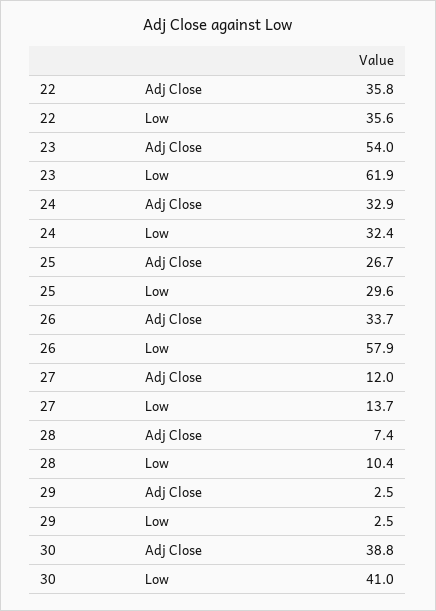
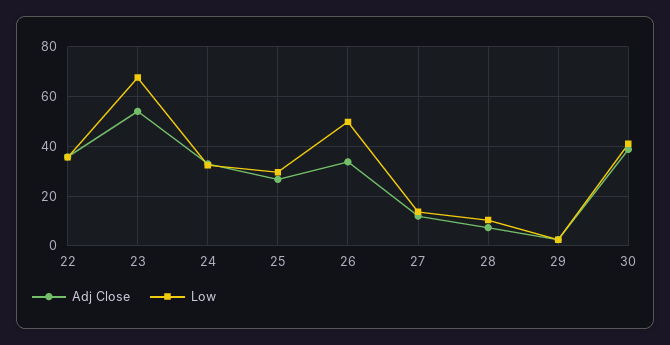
  {
    "Adj Close": {
      "22": 35.8,
      "23": 54,
      "24": 32.9,
      "25": 26.7,
      "26": 33.7,
      "27": 12,
      "28": 7.4,
      "29": 2.5,
      "30": 38.8
    },
    "Low": {
      "22": 35.6,
-     "23": 61.9,
+     "23": 67.5,
      "24": 32.4,
      "25": 29.6,
-     "26": 57.9,
+     "26": 50,
      "27": 13.7,
      "28": 10.4,
      "29": 2.5,
      "30": 41
    }
  }

